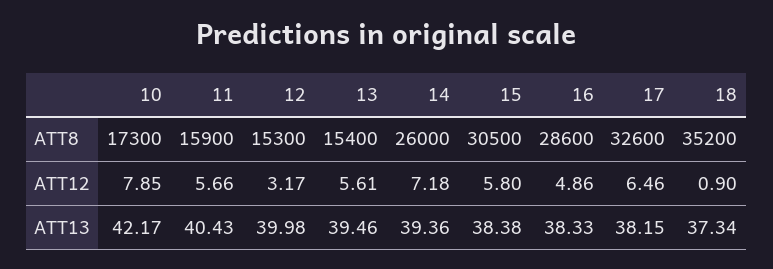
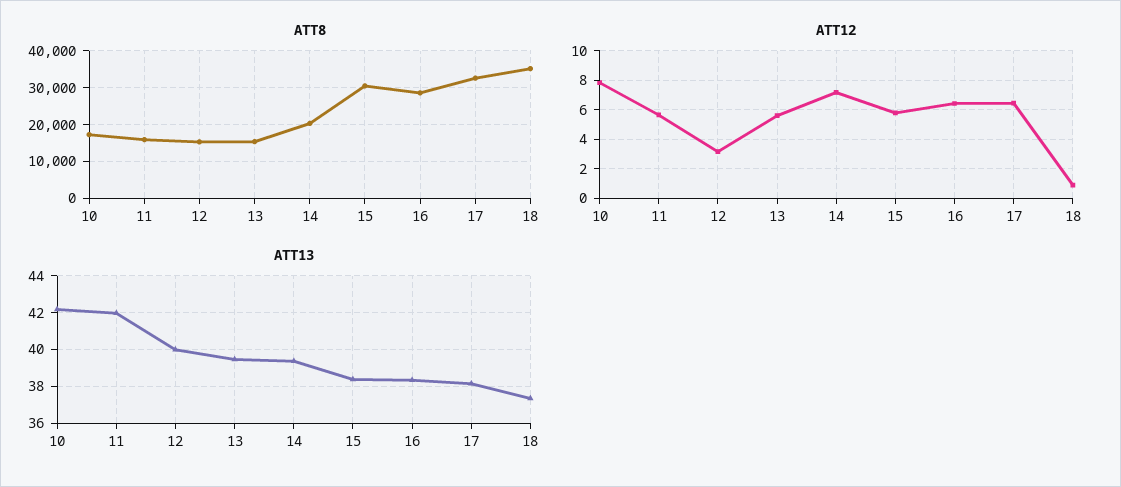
  {
    "ATT8": {
      "10": 17300,
      "11": 15900,
      "12": 15300,
      "13": 15400,
-     "14": 26000,
+     "14": 20000,
      "15": 30500,
      "16": 28600,
      "17": 32600,
      "18": 35200
    },
    "ATT12": {
      "10": 7.85,
      "11": 5.66,
      "12": 3.17,
      "13": 5.61,
      "14": 7.18,
      "15": 5.8,
-     "16": 4.86,
+     "16": 6.5,
      "17": 6.46,
      "18": 0.9
    },
    "ATT13": {
      "10": 42.17,
-     "11": 40.43,
+     "11": 42,
      "12": 39.98,
      "13": 39.46,
      "14": 39.36,
      "15": 38.38,
      "16": 38.33,
      "17": 38.15,
      "18": 37.34
    }
  }

